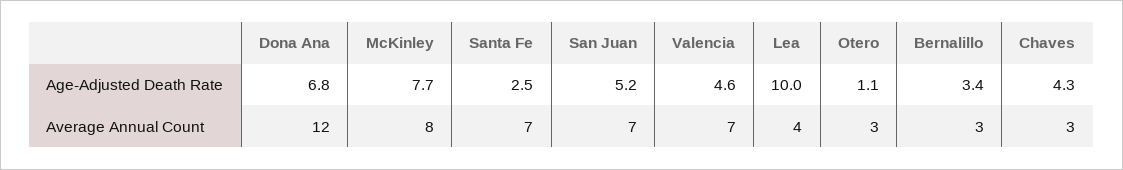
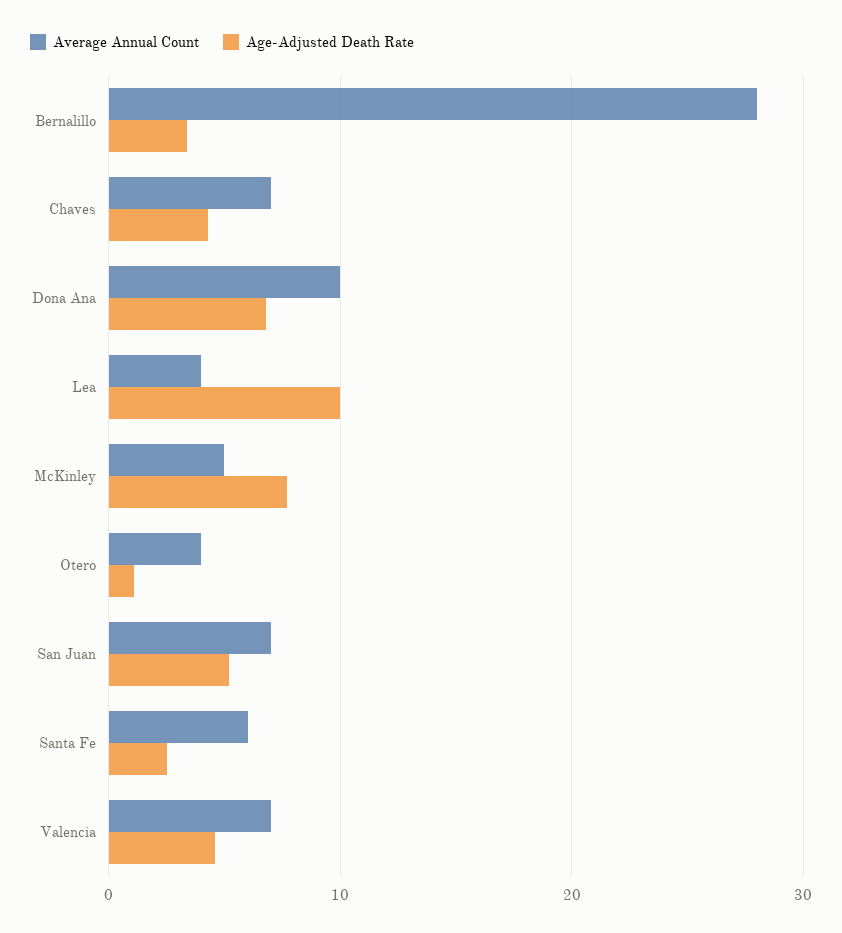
  {
    "Age-Adjusted Death Rate": {
      "Dona Ana": 6.8,
      "McKinley": 7.7,
      "Santa Fe": 2.5,
      "San Juan": 5.2,
      "Valencia": 4.6,
      "Lea": 10,
      "Otero": 1.1,
      "Bernalillo": 3.4,
      "Chaves": 4.3
    },
    "Average Annual Count": {
-     "Dona Ana": 12,
+     "Dona Ana": 10,
-     "McKinley": 8,
+     "McKinley": 5,
-     "Santa Fe": 7,
+     "Santa Fe": 6,
      "San Juan": 7,
      "Valencia": 7,
      "Lea": 4,
-     "Otero": 3,
+     "Otero": 4,
-     "Bernalillo": 3,
+     "Bernalillo": 28,
-     "Chaves": 3
+     "Chaves": 7
    }
  }

